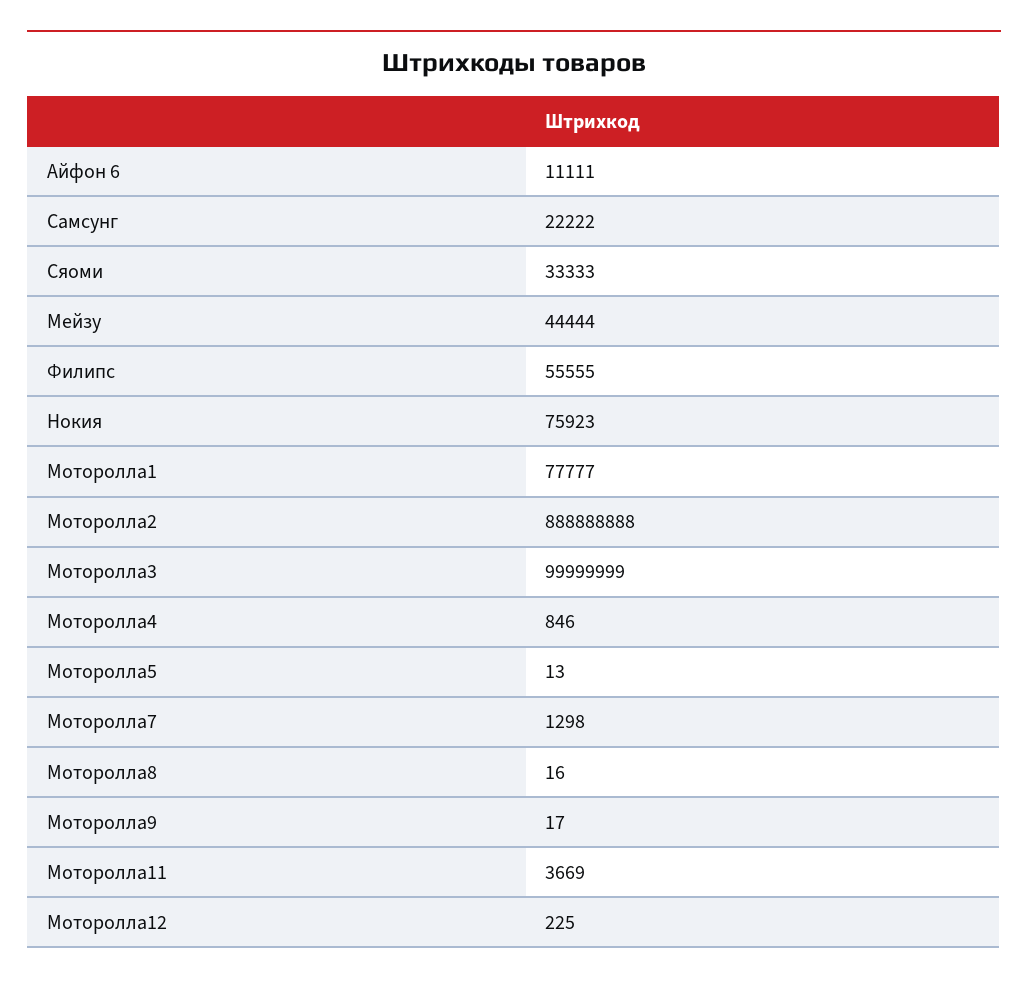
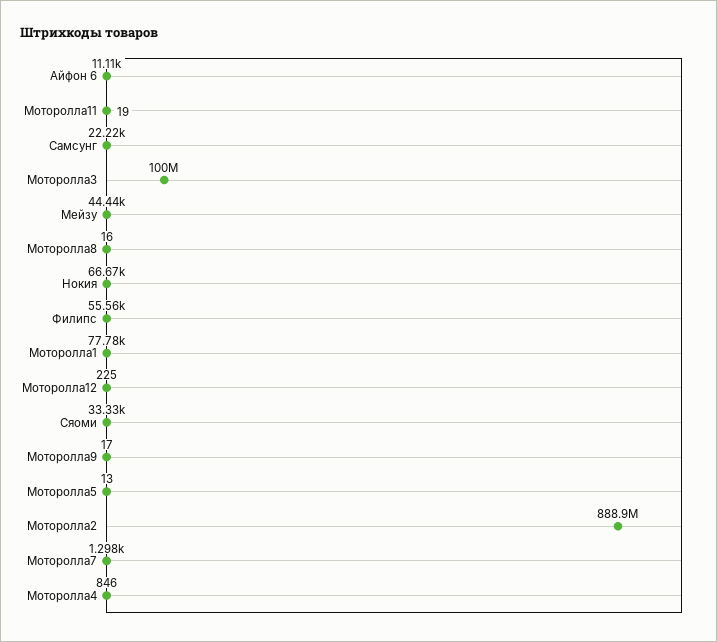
  {
    "Айфон 6": 11111,
    "Самсунг": 22222,
    "Сяоми": 33333,
    "Мейзу": 44444,
    "Филипс": 55555,
-   "Нокия": 75923,
+   "Нокия": 66670,
    "Моторолла1": 77777,
    "Моторолла2": 888888888,
    "Моторолла3": 99999999,
    "Моторолла4": 846,
    "Моторолла5": 13,
    "Моторолла7": 1298,
    "Моторолла8": 16,
    "Моторолла9": 17,
-   "Моторолла11": 3669,
+   "Моторолла11": 19,
    "Моторолла12": 225
  }

